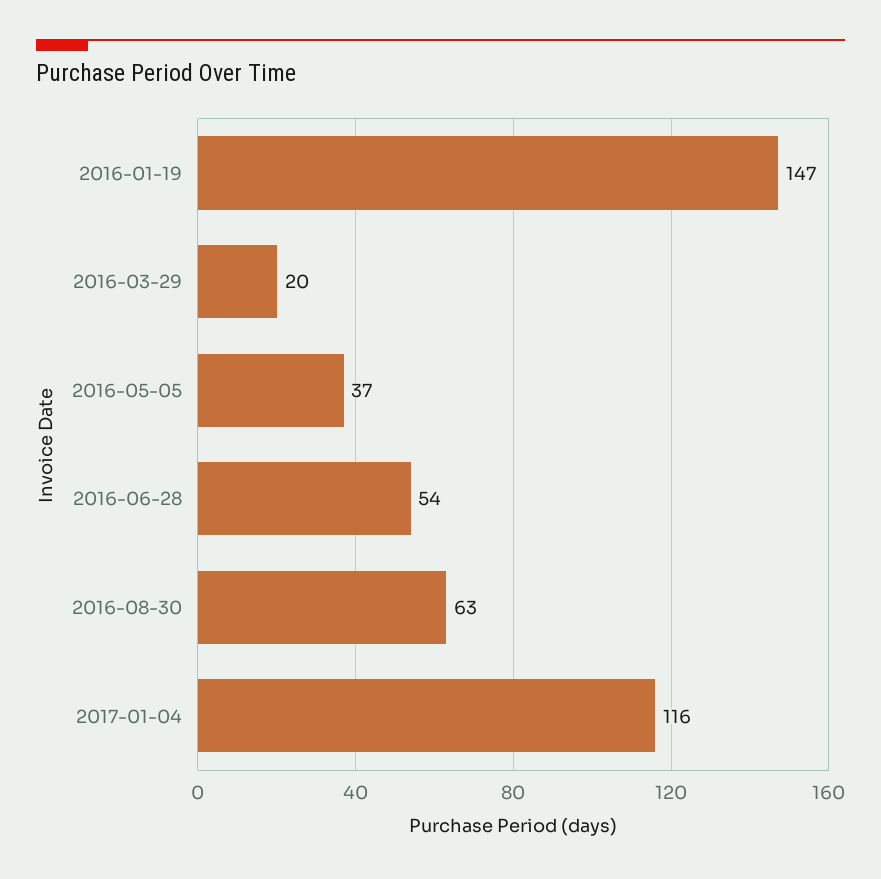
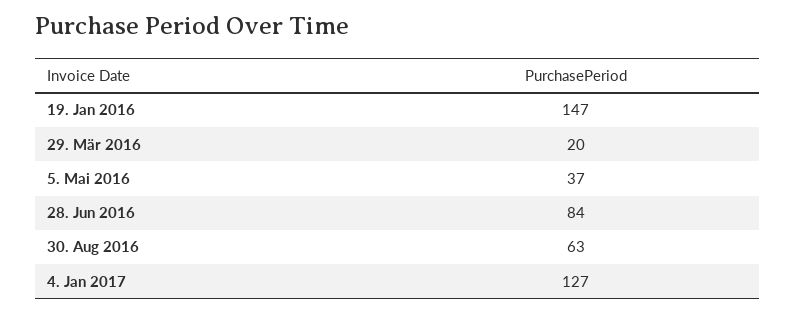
  {
    "2016-01-19": 147,
    "2016-03-29": 20,
    "2016-05-05": 37,
-   "2016-06-28": 54,
+   "2016-06-28": 84,
    "2016-08-30": 63,
-   "2017-01-04": 116
+   "2017-01-04": 127
  }

